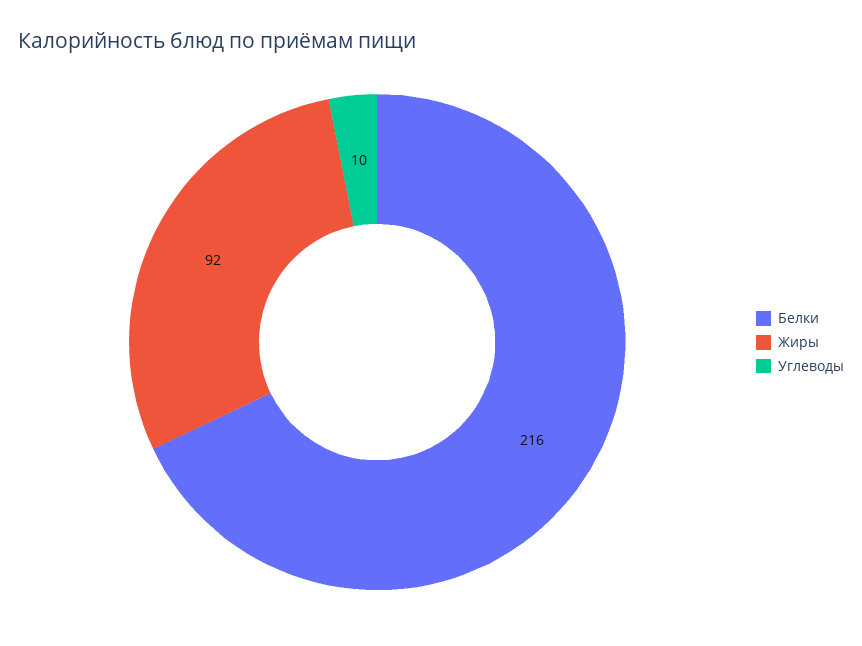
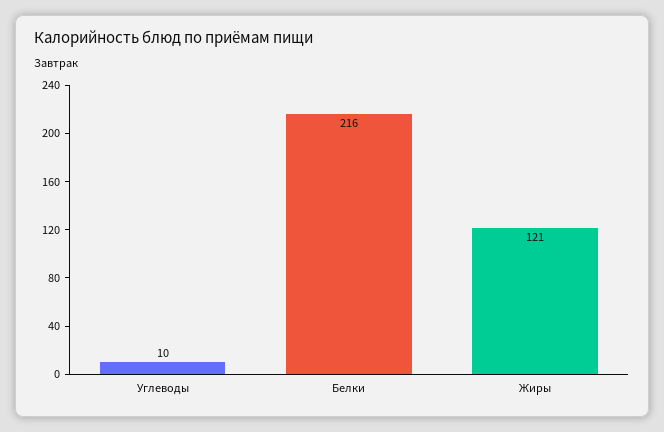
  {
    "Белки": 216,
-   "Жиры": 92,
+   "Жиры": 121,
    "Углеводы": 10
  }

